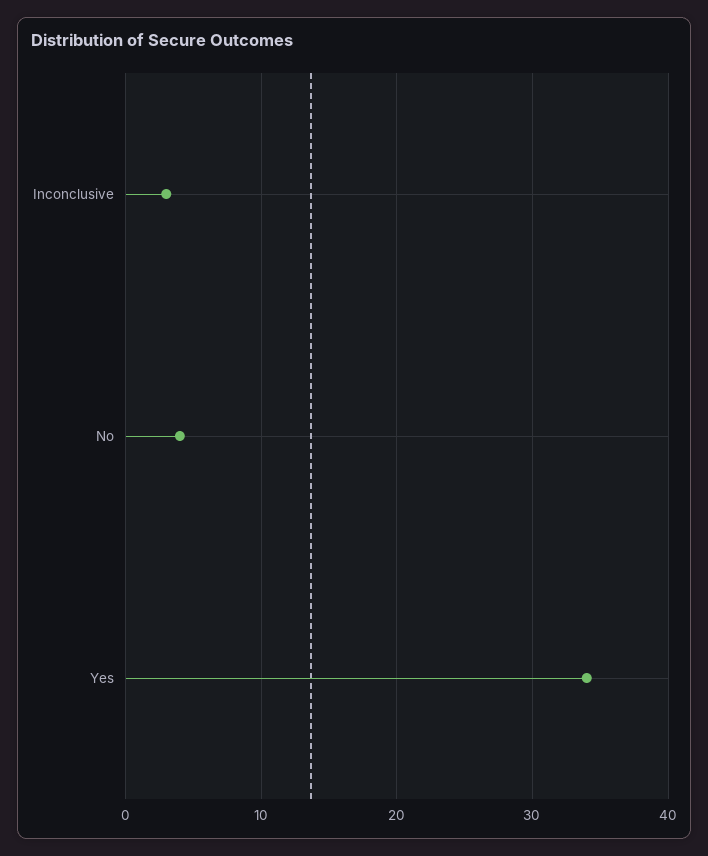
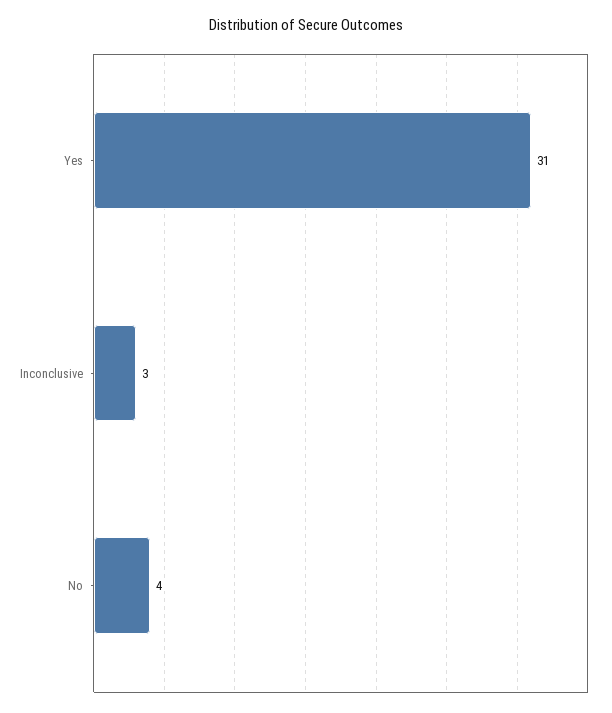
  {
    "Inconclusive": 3,
    "No": 4,
-   "Yes": 34
+   "Yes": 31
  }

